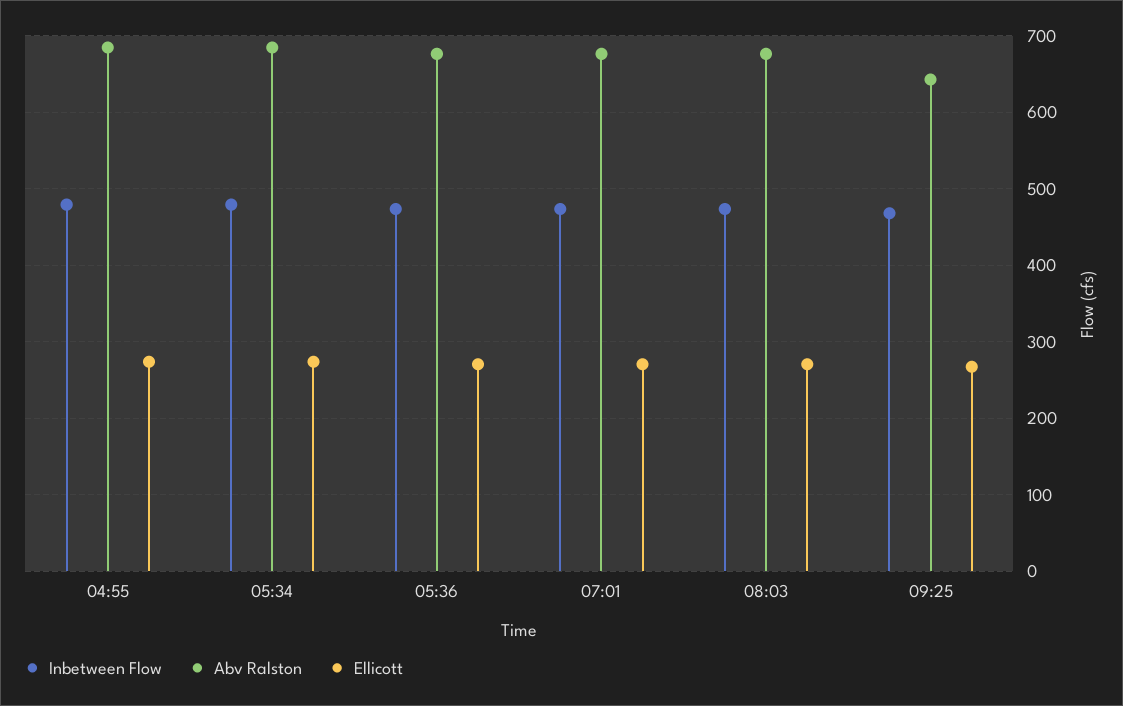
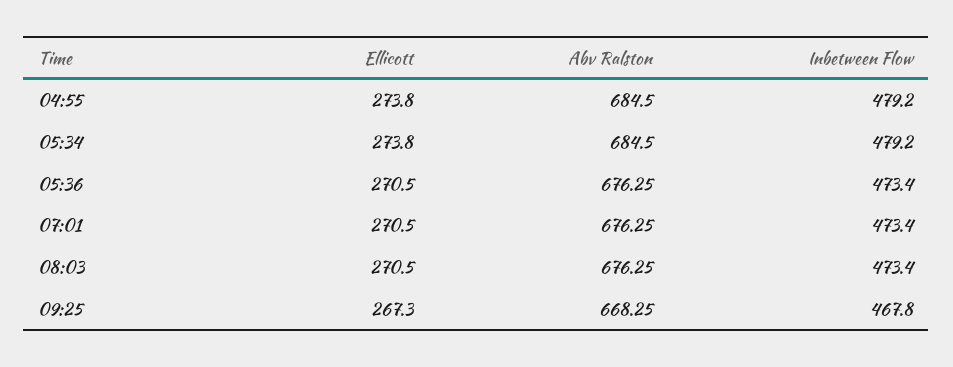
  {
    "Inbetween Flow": {
      "04:55": 479.2,
      "05:34": 479.2,
      "05:36": 473.4,
      "07:01": 473.4,
      "08:03": 473.4,
      "09:25": 467.8
    },
    "Abv Ralston": {
      "04:55": 684.5,
      "05:34": 684.5,
      "05:36": 676.25,
      "07:01": 676.25,
      "08:03": 676.25,
-     "09:25": 640
+     "09:25": 668.25
    },
    "Ellicott": {
      "04:55": 273.8,
      "05:34": 273.8,
      "05:36": 270.5,
      "07:01": 270.5,
      "08:03": 270.5,
      "09:25": 267.3
    }
  }

